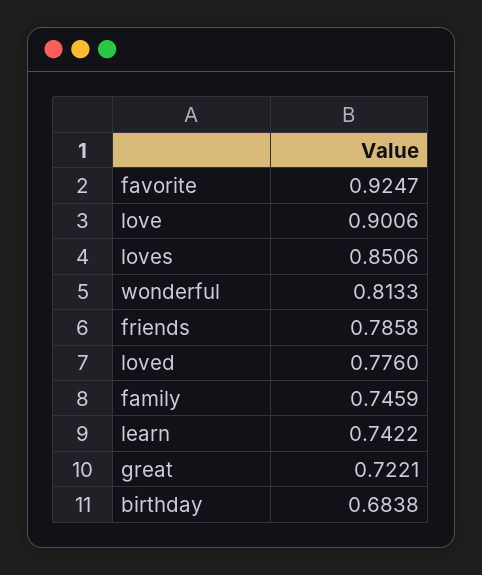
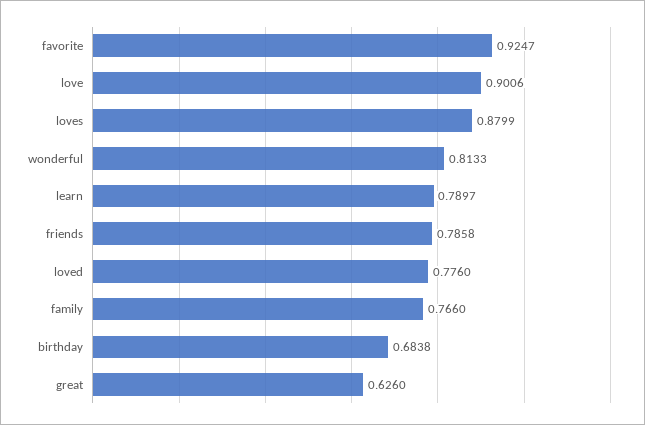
  {
    "favorite": 0.9247,
    "love": 0.9006,
-   "loves": 0.8506,
+   "loves": 0.8799,
    "wonderful": 0.8133,
    "friends": 0.7858,
    "loved": 0.776,
-   "family": 0.7459,
+   "family": 0.766,
-   "learn": 0.7422,
+   "learn": 0.7897,
-   "great": 0.7221,
+   "great": 0.626,
    "birthday": 0.6838
  }

